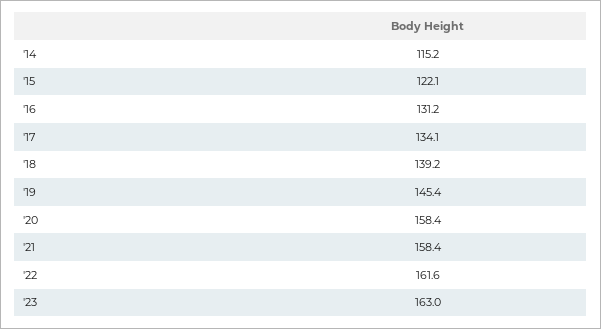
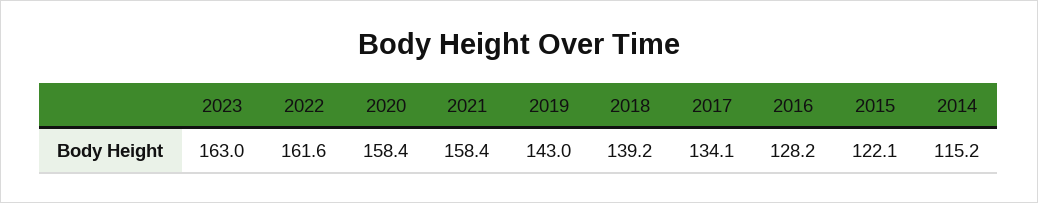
  {
    "'14": 115.2,
    "'15": 122.1,
-   "'16": 131.2,
+   "'16": 128.2,
    "'17": 134.1,
    "'18": 139.2,
-   "'19": 145.4,
+   "'19": 143,
    "'20": 158.4,
    "'21": 158.4,
    "'22": 161.6,
    "'23": 163
  }

